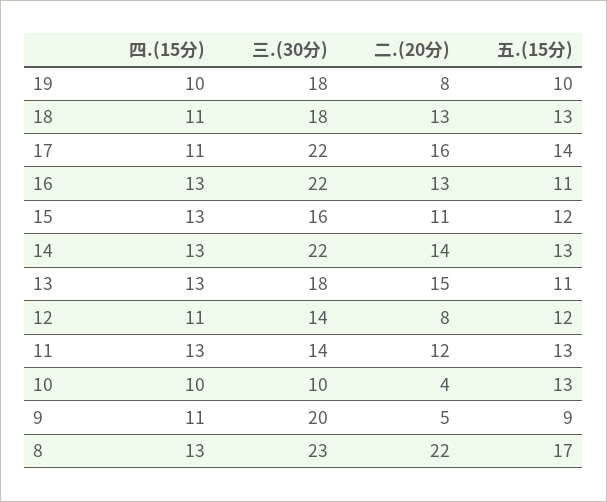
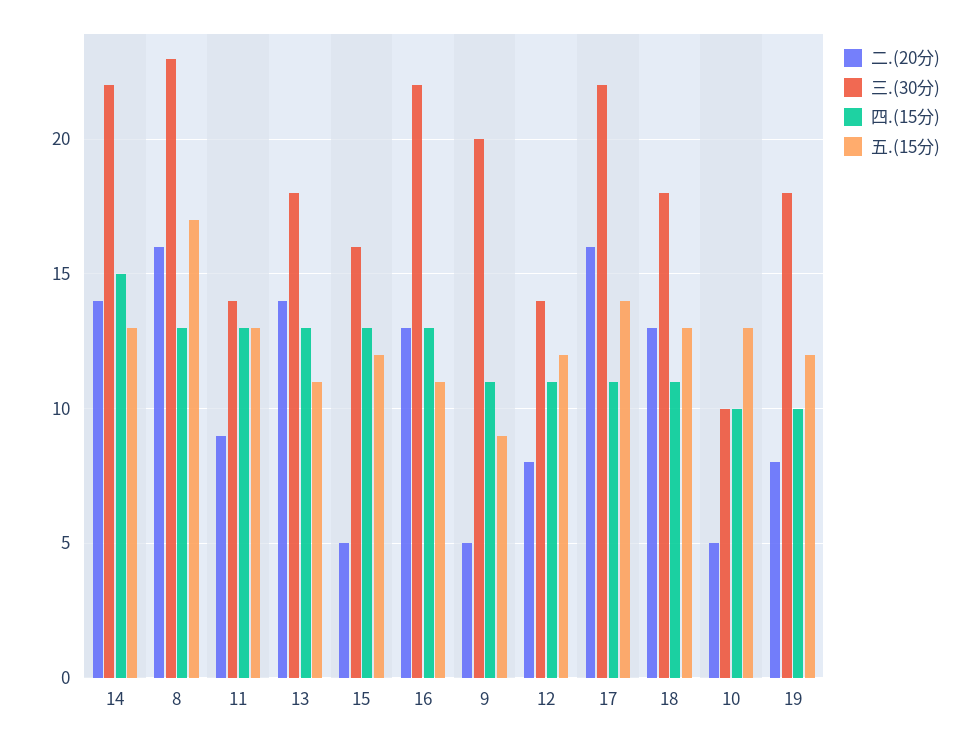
  {
    "四.(15分)": {
      "19": 10,
      "18": 11,
      "17": 11,
      "16": 13,
      "15": 13,
-     "14": 13,
+     "14": 15,
      "13": 13,
      "12": 11,
      "11": 13,
      "10": 10,
      "9": 11,
      "8": 13
    },
    "三.(30分)": {
      "19": 18,
      "18": 18,
      "17": 22,
      "16": 22,
      "15": 16,
      "14": 22,
      "13": 18,
      "12": 14,
      "11": 14,
      "10": 10,
      "9": 20,
      "8": 23
    },
    "二.(20分)": {
      "19": 8,
      "18": 13,
      "17": 16,
      "16": 13,
-     "15": 11,
+     "15": 5,
      "14": 14,
-     "13": 15,
+     "13": 14,
      "12": 8,
-     "11": 12,
+     "11": 9,
-     "10": 4,
+     "10": 5,
      "9": 5,
-     "8": 22
+     "8": 16
    },
    "五.(15分)": {
-     "19": 10,
+     "19": 12,
      "18": 13,
      "17": 14,
      "16": 11,
      "15": 12,
      "14": 13,
      "13": 11,
      "12": 12,
      "11": 13,
      "10": 13,
      "9": 9,
      "8": 17
    }
  }

